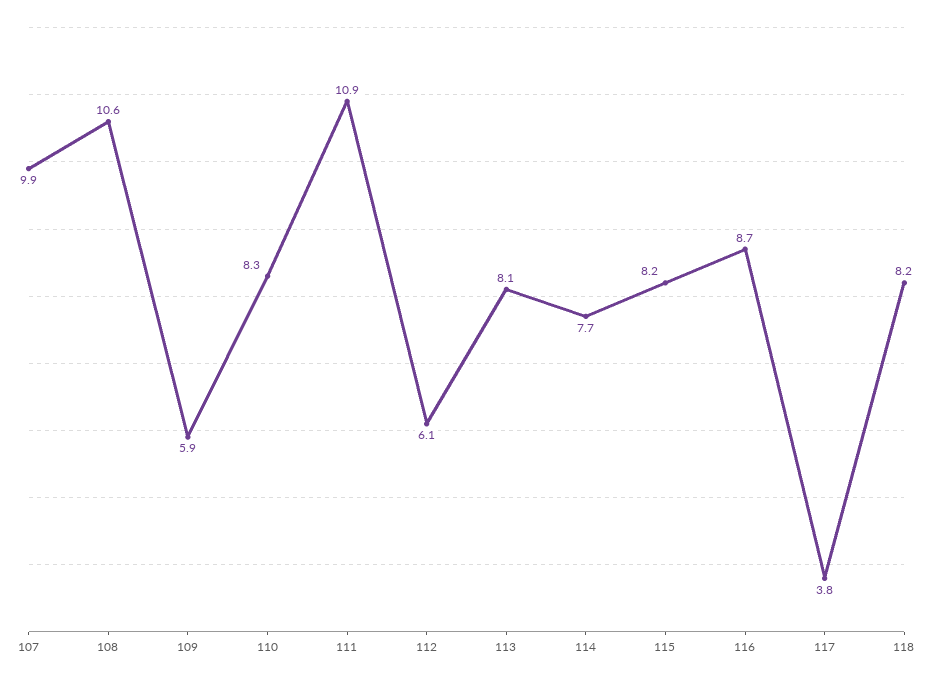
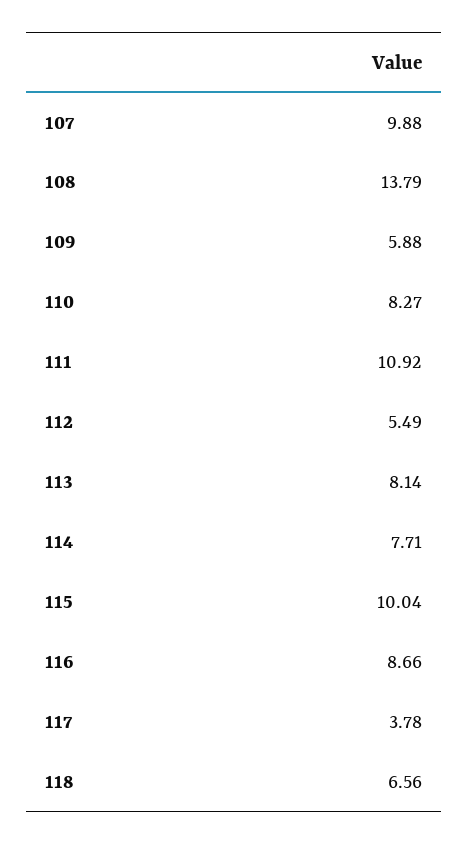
  {
    "107": 9.88,
-   "108": 10.6,
+   "108": 13.79,
    "109": 5.88,
    "110": 8.27,
    "111": 10.92,
-   "112": 6.1,
+   "112": 5.49,
    "113": 8.14,
    "114": 7.71,
-   "115": 8.2,
+   "115": 10.04,
    "116": 8.66,
    "117": 3.78,
-   "118": 8.2
+   "118": 6.56
  }

